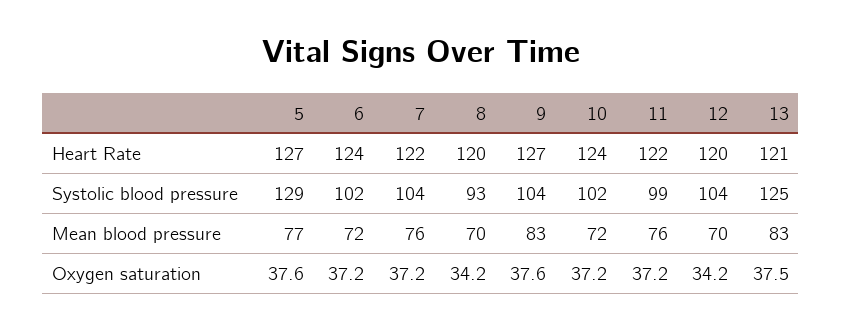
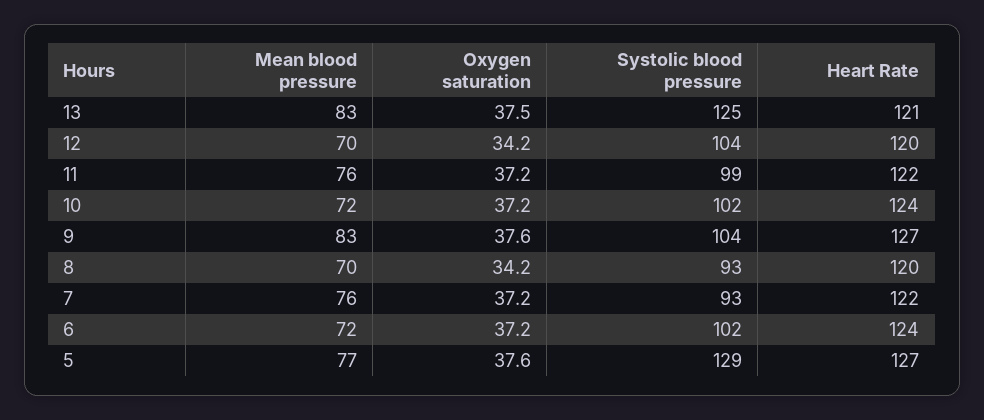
  {
    "5": {
      "Heart Rate": 127,
      "Systolic blood pressure": 129,
      "Mean blood pressure": 77,
      "Oxygen saturation": 37.6
    },
    "6": {
      "Heart Rate": 124,
      "Systolic blood pressure": 102,
      "Mean blood pressure": 72,
      "Oxygen saturation": 37.2
    },
    "7": {
      "Heart Rate": 122,
-     "Systolic blood pressure": 104,
+     "Systolic blood pressure": 93,
      "Mean blood pressure": 76,
      "Oxygen saturation": 37.2
    },
    "8": {
      "Heart Rate": 120,
      "Systolic blood pressure": 93,
      "Mean blood pressure": 70,
      "Oxygen saturation": 34.2
    },
    "9": {
      "Heart Rate": 127,
      "Systolic blood pressure": 104,
      "Mean blood pressure": 83,
      "Oxygen saturation": 37.6
    },
    "10": {
      "Heart Rate": 124,
      "Systolic blood pressure": 102,
      "Mean blood pressure": 72,
      "Oxygen saturation": 37.2
    },
    "11": {
      "Heart Rate": 122,
      "Systolic blood pressure": 99,
      "Mean blood pressure": 76,
      "Oxygen saturation": 37.2
    },
    "12": {
      "Heart Rate": 120,
      "Systolic blood pressure": 104,
      "Mean blood pressure": 70,
      "Oxygen saturation": 34.2
    },
    "13": {
      "Heart Rate": 121,
      "Systolic blood pressure": 125,
      "Mean blood pressure": 83,
      "Oxygen saturation": 37.5
    }
  }

